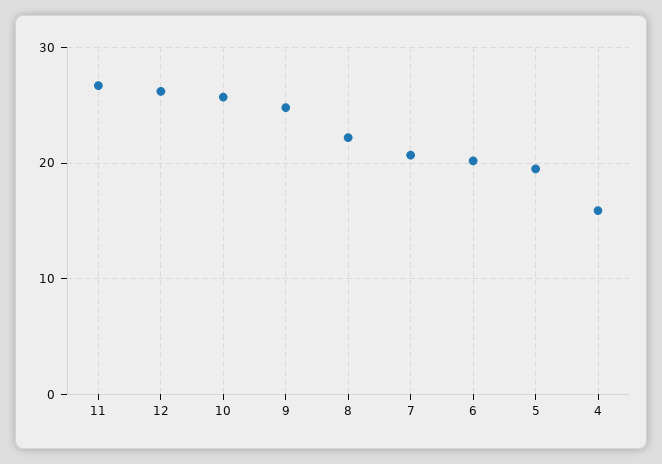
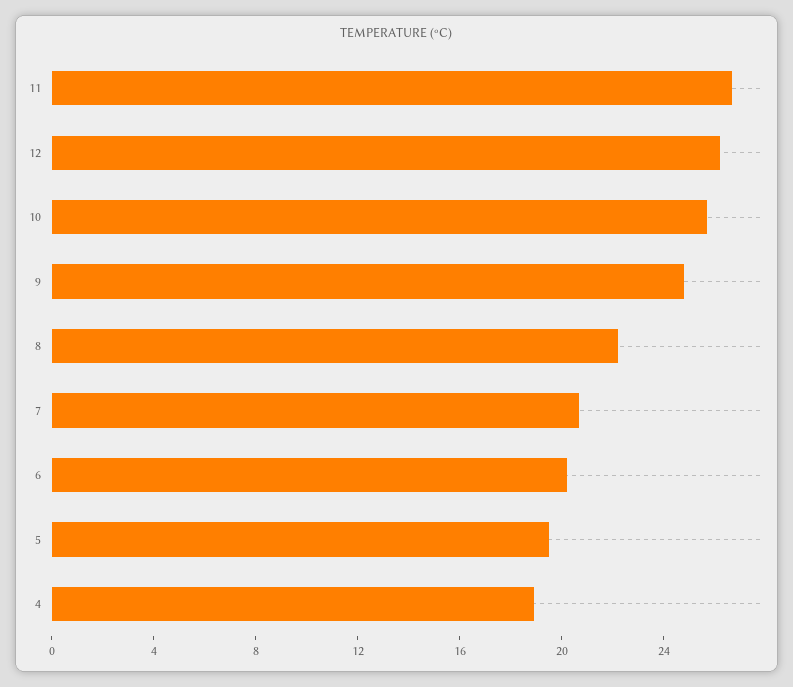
  {
    "11": 27,
    "12": 26,
    "10": 26,
    "9": 25,
    "8": 22,
    "7": 21,
    "6": 20,
    "5": 20,
-   "4": 16
+   "4": 19
  }

